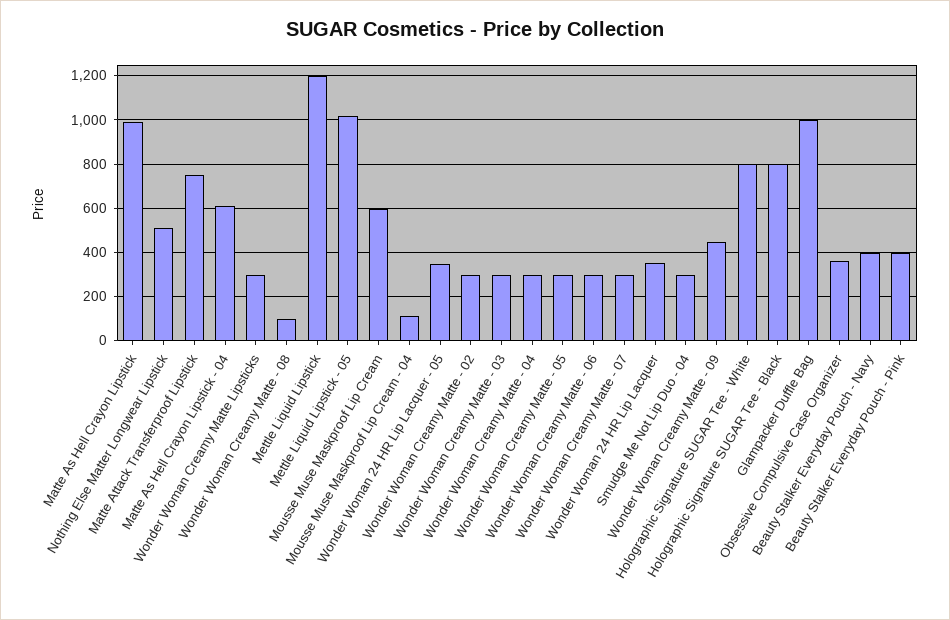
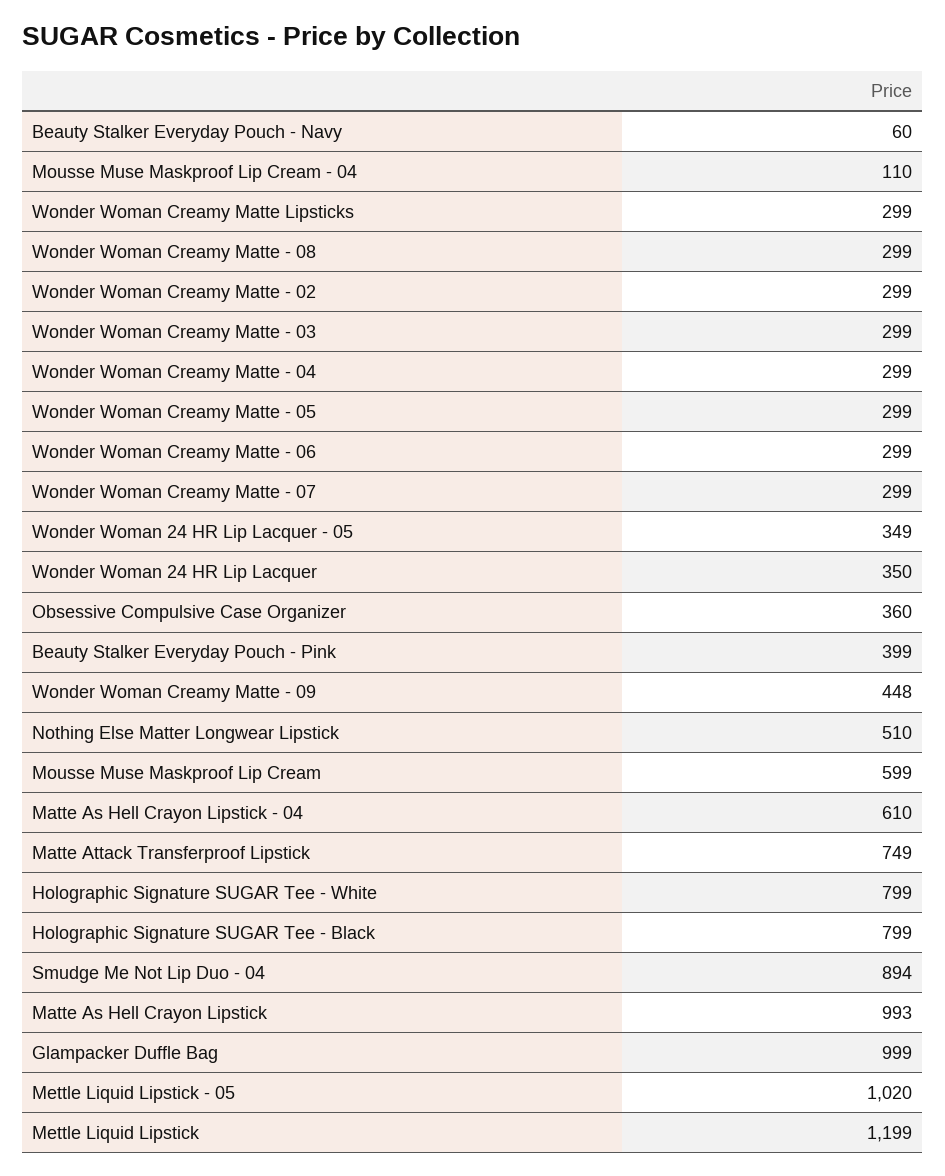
  {
    "Matte As Hell Crayon Lipstick": 993,
    "Nothing Else Matter Longwear Lipstick": 510,
    "Matte Attack Transferproof Lipstick": 749,
    "Matte As Hell Crayon Lipstick - 04": 610,
    "Wonder Woman Creamy Matte Lipsticks": 299,
-   "Wonder Woman Creamy Matte - 08": 100,
+   "Wonder Woman Creamy Matte - 08": 299,
    "Mettle Liquid Lipstick": 1199,
    "Mettle Liquid Lipstick - 05": 1020,
    "Mousse Muse Maskproof Lip Cream": 599,
    "Mousse Muse Maskproof Lip Cream - 04": 110,
    "Wonder Woman 24 HR Lip Lacquer - 05": 349,
    "Wonder Woman Creamy Matte - 02": 299,
    "Wonder Woman Creamy Matte - 03": 299,
    "Wonder Woman Creamy Matte - 04": 299,
    "Wonder Woman Creamy Matte - 05": 299,
    "Wonder Woman Creamy Matte - 06": 299,
    "Wonder Woman Creamy Matte - 07": 299,
    "Wonder Woman 24 HR Lip Lacquer": 350,
-   "Smudge Me Not Lip Duo - 04": 300,
+   "Smudge Me Not Lip Duo - 04": 894,
    "Wonder Woman Creamy Matte - 09": 448,
    "Holographic Signature SUGAR Tee - White": 799,
    "Holographic Signature SUGAR Tee - Black": 799,
    "Glampacker Duffle Bag": 999,
    "Obsessive Compulsive Case Organizer": 360,
-   "Beauty Stalker Everyday Pouch - Navy": 400,
+   "Beauty Stalker Everyday Pouch - Navy": 60,
    "Beauty Stalker Everyday Pouch - Pink": 399
  }

